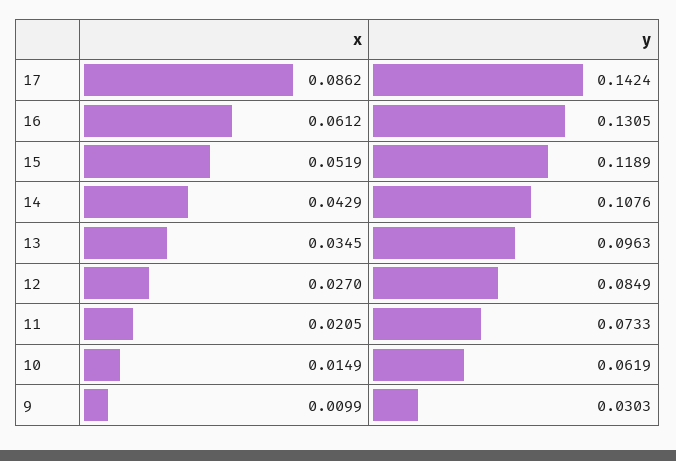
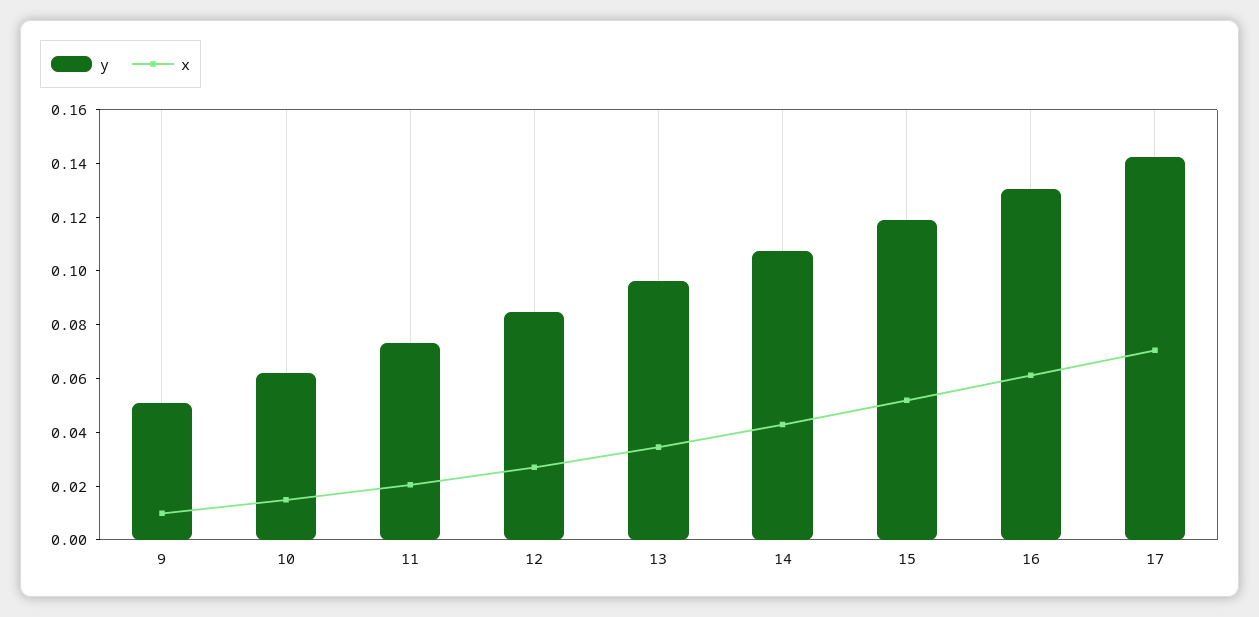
  {
    "x": {
-     "17": 0.0862,
+     "17": 0.07,
      "16": 0.0612,
      "15": 0.0519,
      "14": 0.0429,
      "13": 0.0345,
      "12": 0.027,
      "11": 0.0205,
      "10": 0.0149,
      "9": 0.0099
    },
    "y": {
      "17": 0.1424,
      "16": 0.1305,
      "15": 0.1189,
      "14": 0.1076,
      "13": 0.0963,
      "12": 0.0849,
      "11": 0.0733,
      "10": 0.0619,
-     "9": 0.0303
+     "9": 0.05
    }
  }

